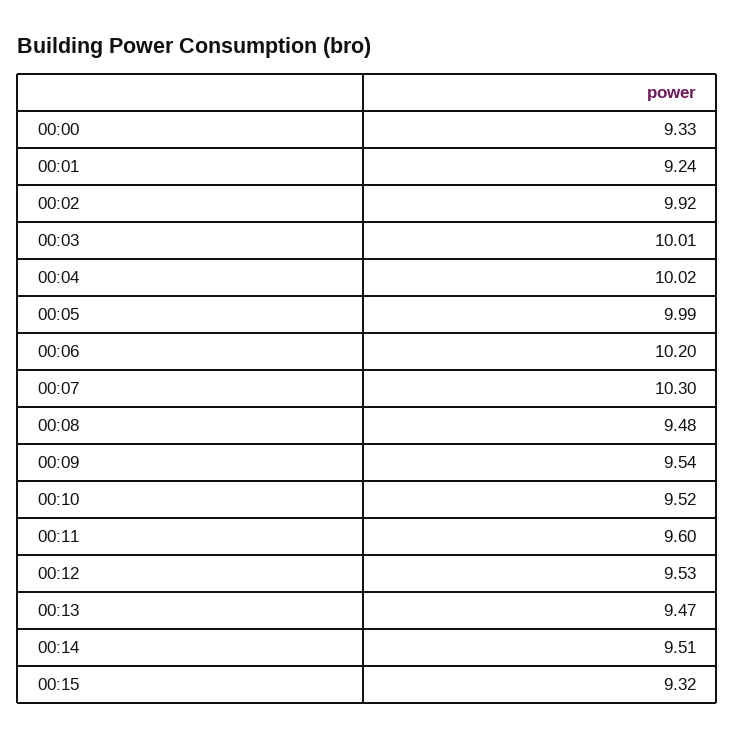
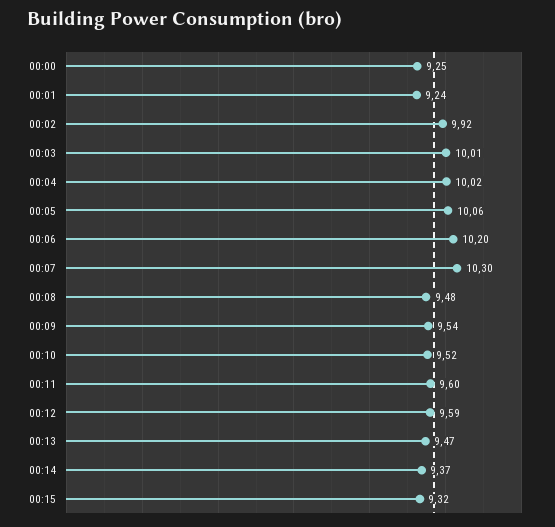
  {
-   "00:00": 9.33,
+   "00:00": 9.25,
    "00:01": 9.24,
    "00:02": 9.92,
    "00:03": 10.01,
    "00:04": 10.02,
-   "00:05": 9.99,
+   "00:05": 10.06,
    "00:06": 10.2,
    "00:07": 10.3,
    "00:08": 9.48,
    "00:09": 9.54,
    "00:10": 9.52,
    "00:11": 9.6,
-   "00:12": 9.53,
+   "00:12": 9.59,
    "00:13": 9.47,
-   "00:14": 9.51,
+   "00:14": 9.37,
    "00:15": 9.32
  }

